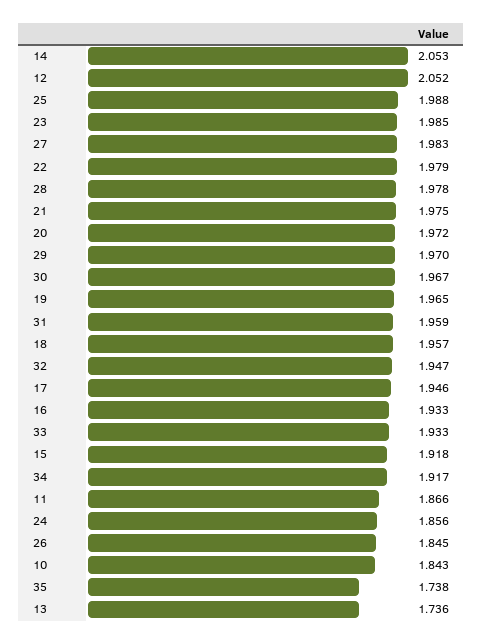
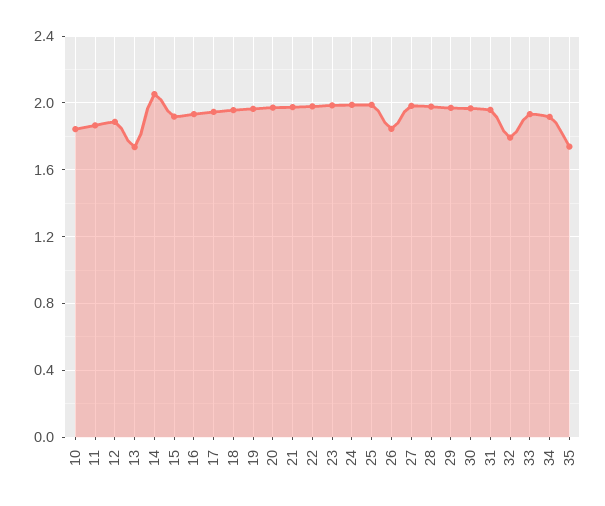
  {
    "14": 2.053,
-   "12": 2.052,
+   "12": 1.9,
    "25": 1.988,
    "23": 1.985,
    "27": 1.983,
    "22": 1.979,
    "28": 1.978,
    "21": 1.975,
    "20": 1.972,
    "29": 1.97,
    "30": 1.967,
    "19": 1.965,
    "31": 1.959,
    "18": 1.957,
-   "32": 1.947,
+   "32": 1.8,
    "17": 1.946,
    "16": 1.933,
    "33": 1.933,
    "15": 1.918,
    "34": 1.917,
    "11": 1.866,
-   "24": 1.856,
+   "24": 2,
    "26": 1.845,
    "10": 1.843,
    "35": 1.738,
    "13": 1.736
  }

